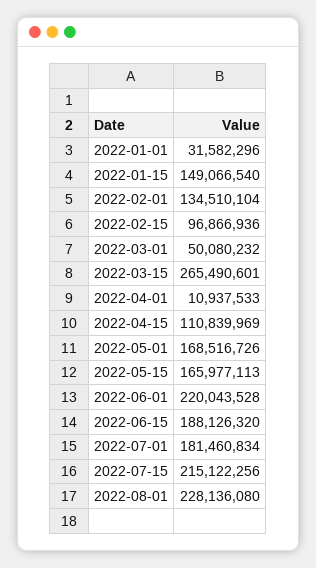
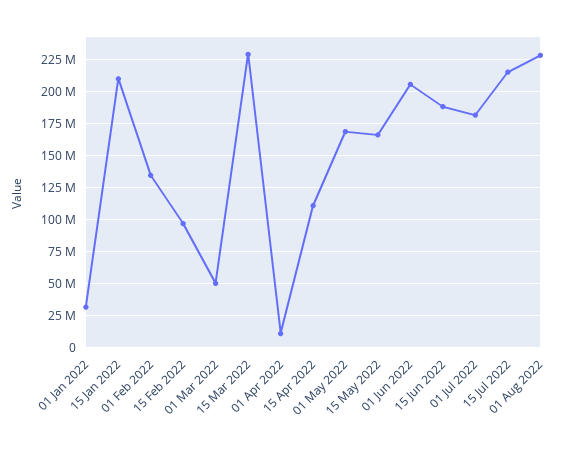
  {
    "2022-01-01": 31582296,
-   "2022-01-15": 149066540,
+   "2022-01-15": 210000000,
    "2022-02-01": 134510104,
    "2022-02-15": 96866936,
    "2022-03-01": 50080232,
-   "2022-03-15": 265490601,
+   "2022-03-15": 230000000,
    "2022-04-01": 10937533,
    "2022-04-15": 110839969,
    "2022-05-01": 168516726,
    "2022-05-15": 165977113,
-   "2022-06-01": 220043528,
+   "2022-06-01": 205000000,
    "2022-06-15": 188126320,
    "2022-07-01": 181460834,
    "2022-07-15": 215122256,
    "2022-08-01": 228136080
  }

